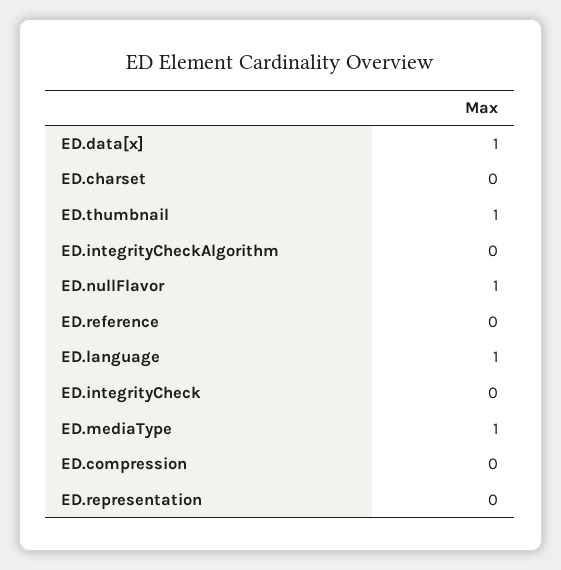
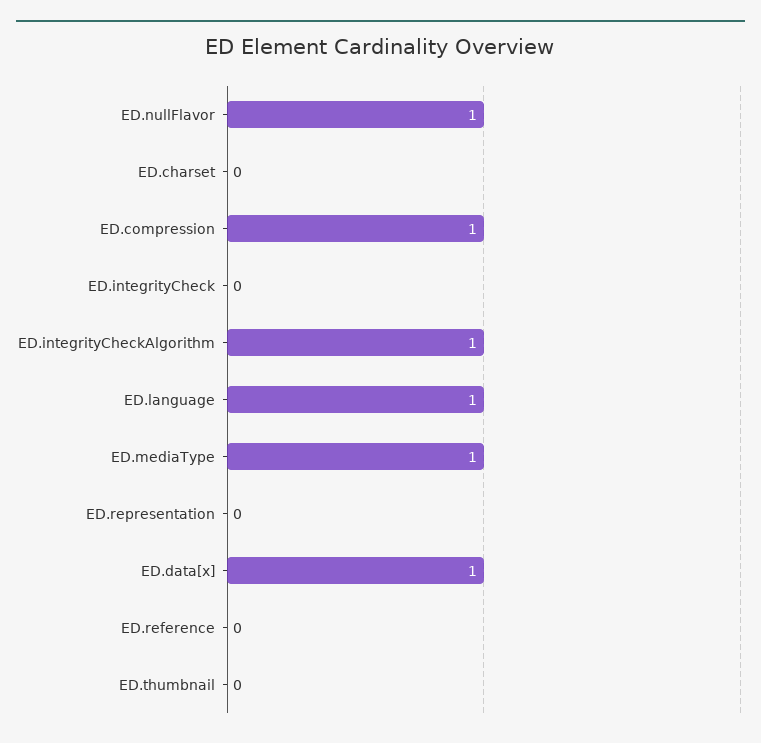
  {
    "ED.data[x]": 1,
    "ED.charset": 0,
-   "ED.thumbnail": 1,
+   "ED.thumbnail": 0,
-   "ED.integrityCheckAlgorithm": 0,
+   "ED.integrityCheckAlgorithm": 1,
    "ED.nullFlavor": 1,
    "ED.reference": 0,
    "ED.language": 1,
    "ED.integrityCheck": 0,
    "ED.mediaType": 1,
-   "ED.compression": 0,
+   "ED.compression": 1,
    "ED.representation": 0
  }

